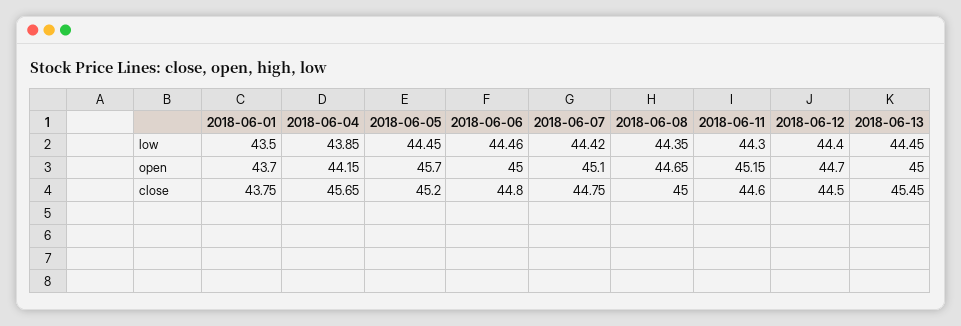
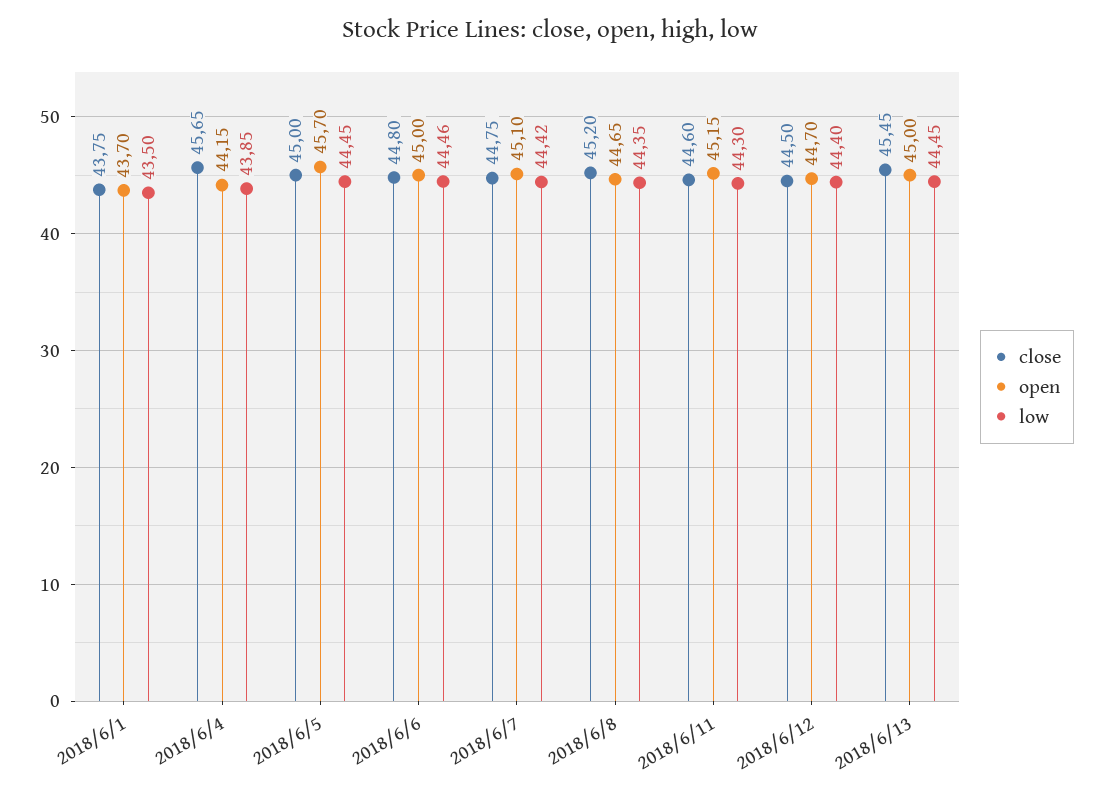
  {
    "low": {
      "2018-06-01": 43.5,
      "2018-06-04": 43.85,
      "2018-06-05": 44.45,
      "2018-06-06": 44.46,
      "2018-06-07": 44.42,
      "2018-06-08": 44.35,
      "2018-06-11": 44.3,
      "2018-06-12": 44.4,
      "2018-06-13": 44.45
    },
    "open": {
      "2018-06-01": 43.7,
      "2018-06-04": 44.15,
      "2018-06-05": 45.7,
      "2018-06-06": 45,
      "2018-06-07": 45.1,
      "2018-06-08": 44.65,
      "2018-06-11": 45.15,
      "2018-06-12": 44.7,
      "2018-06-13": 45
    },
    "close": {
      "2018-06-01": 43.75,
      "2018-06-04": 45.65,
-     "2018-06-05": 45.2,
+     "2018-06-05": 45,
      "2018-06-06": 44.8,
      "2018-06-07": 44.75,
-     "2018-06-08": 45,
+     "2018-06-08": 45.2,
      "2018-06-11": 44.6,
      "2018-06-12": 44.5,
      "2018-06-13": 45.45
    }
  }

